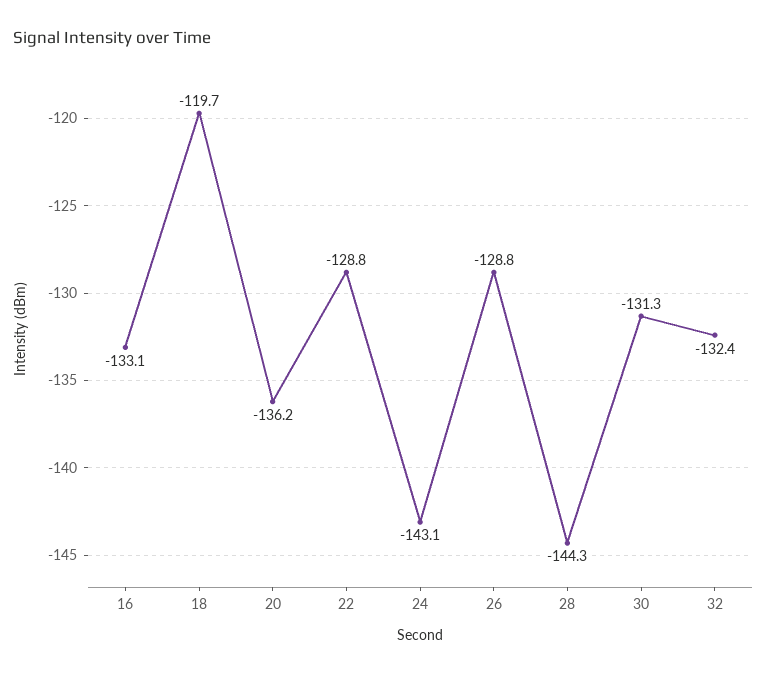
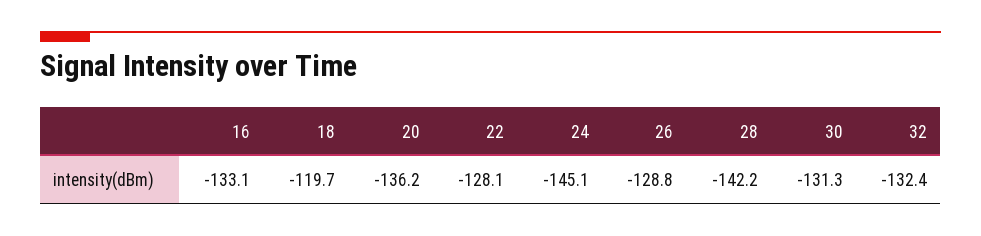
  {
    "16": -133.1,
    "18": -119.7,
    "20": -136.2,
-   "22": -128.8,
+   "22": -128.1,
-   "24": -143.1,
+   "24": -145.1,
    "26": -128.8,
-   "28": -144.3,
+   "28": -142.2,
    "30": -131.3,
    "32": -132.4
  }

